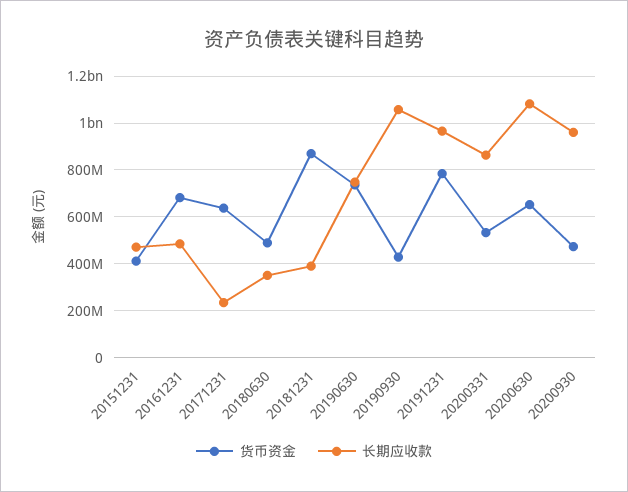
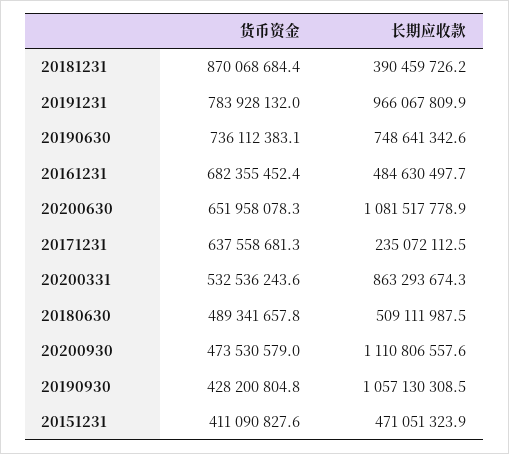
  {
    "货币资金": {
      "20151231": 411090827.6,
      "20161231": 682355452.4,
      "20171231": 637558681.3,
      "20180630": 489341657.8,
      "20181231": 870068684.4,
      "20190630": 736112383.1,
      "20190930": 428200804.8,
      "20191231": 783928132,
      "20200331": 532536243.6,
      "20200630": 651958078.3,
      "20200930": 473530579
    },
    "长期应收款": {
      "20151231": 471051323.9,
      "20161231": 484630497.7,
      "20171231": 235072112.5,
-     "20180630": 350000000,
+     "20180630": 509111987.5,
      "20181231": 390459726.2,
      "20190630": 748641342.6,
      "20190930": 1057130308.5,
      "20191231": 966067809.9,
      "20200331": 863293674.3,
      "20200630": 1081517778.9,
-     "20200930": 950000000
+     "20200930": 1110806557.6
    }
  }

